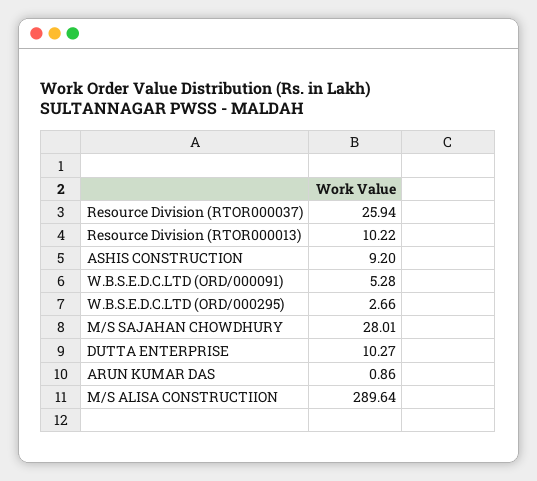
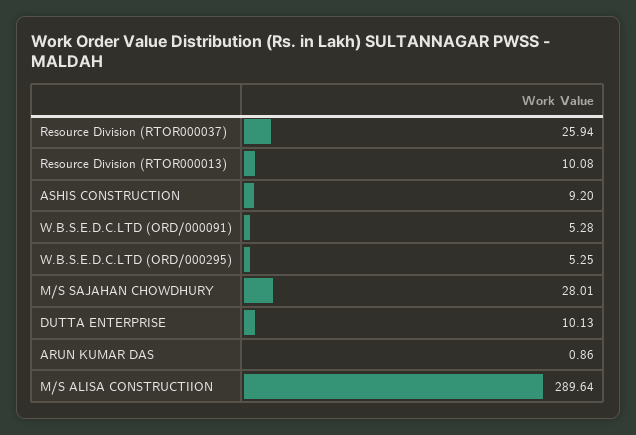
  {
    "Resource Division (RTOR000037)": 25.94,
-   "Resource Division (RTOR000013)": 10.22,
+   "Resource Division (RTOR000013)": 10.08,
    "ASHIS CONSTRUCTION": 9.2,
    "W.B.S.E.D.C.LTD (ORD/000091)": 5.28,
-   "W.B.S.E.D.C.LTD (ORD/000295)": 2.66,
+   "W.B.S.E.D.C.LTD (ORD/000295)": 5.25,
    "M/S SAJAHAN CHOWDHURY": 28.01,
-   "DUTTA ENTERPRISE": 10.27,
+   "DUTTA ENTERPRISE": 10.13,
    "ARUN KUMAR DAS": 0.86,
    "M/S ALISA CONSTRUCTIION": 289.64
  }

